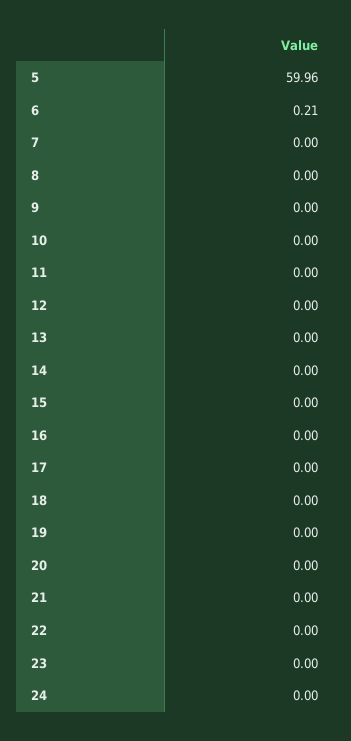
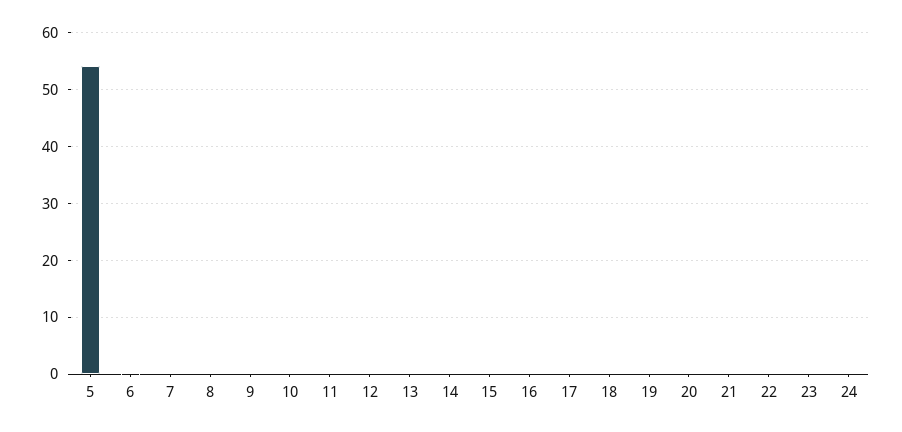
  {
-   "5": 59.96,
+   "5": 54,
    "6": 0.21,
    "7": 0,
    "8": 0,
    "9": 0,
    "10": 0,
    "11": 0,
    "12": 0,
    "13": 0,
    "14": 0,
    "15": 0,
    "16": 0,
    "17": 0,
    "18": 0,
    "19": 0,
    "20": 0,
    "21": 0,
    "22": 0,
    "23": 0,
    "24": 0
  }

